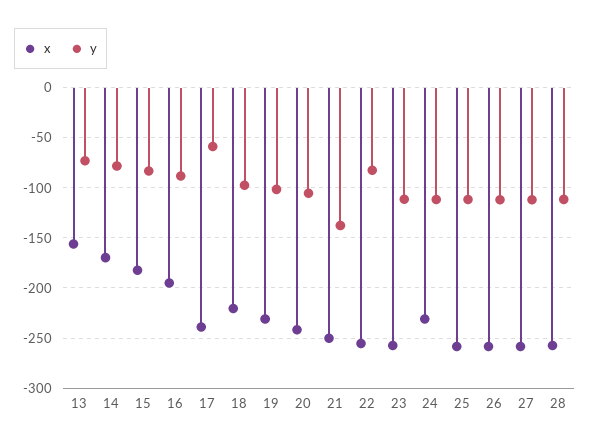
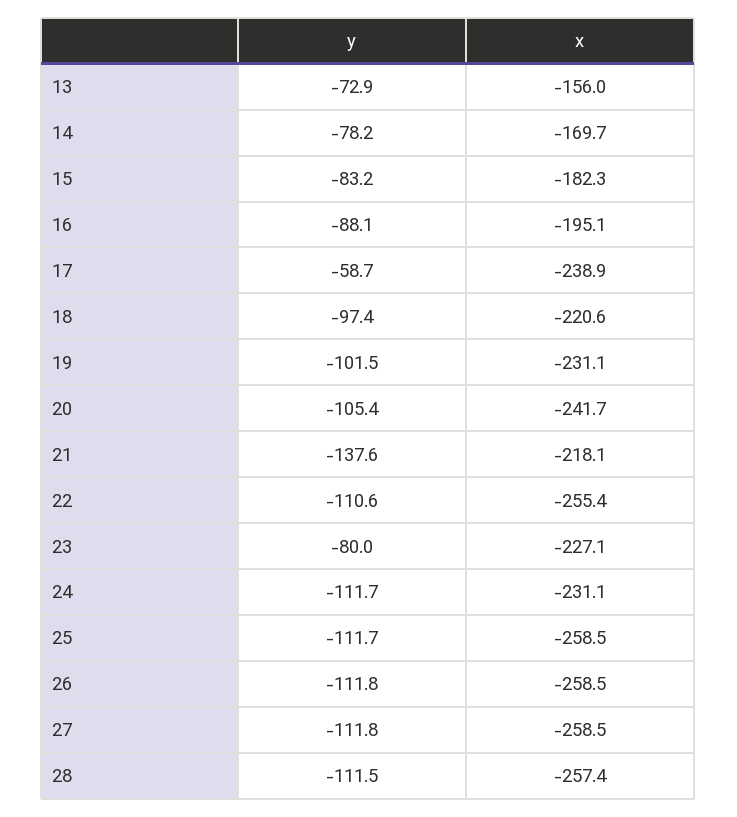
  {
    "x": {
      "13": -156,
      "14": -169.7,
      "15": -182.3,
      "16": -195.1,
      "17": -238.9,
      "18": -220.6,
      "19": -231.1,
      "20": -241.7,
-     "21": -250,
+     "21": -218.1,
      "22": -255.4,
-     "23": -260,
+     "23": -227.1,
      "24": -231.1,
      "25": -258.5,
      "26": -258.5,
      "27": -258.5,
      "28": -257.4
    },
    "y": {
      "13": -72.9,
      "14": -78.2,
      "15": -83.2,
      "16": -88.1,
      "17": -58.7,
      "18": -97.4,
      "19": -101.5,
      "20": -105.4,
      "21": -137.6,
-     "22": -80,
+     "22": -110.6,
-     "23": -110,
+     "23": -80,
      "24": -111.7,
      "25": -111.7,
      "26": -111.8,
      "27": -111.8,
      "28": -111.5
    }
  }

